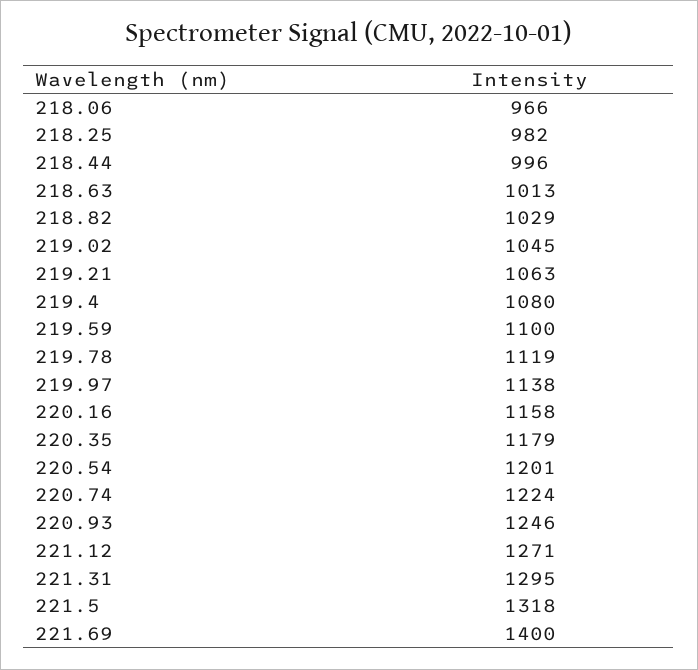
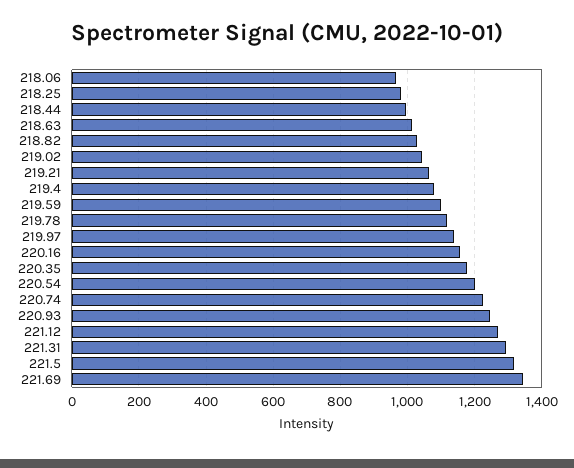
  {
    "218.06": 966,
    "218.25": 982,
    "218.44": 996,
    "218.63": 1013,
    "218.82": 1029,
    "219.02": 1045,
    "219.21": 1063,
    "219.4": 1080,
    "219.59": 1100,
    "219.78": 1119,
    "219.97": 1138,
    "220.16": 1158,
    "220.35": 1179,
    "220.54": 1201,
    "220.74": 1224,
    "220.93": 1246,
    "221.12": 1271,
    "221.31": 1295,
    "221.5": 1318,
-   "221.69": 1400
+   "221.69": 1340
  }

